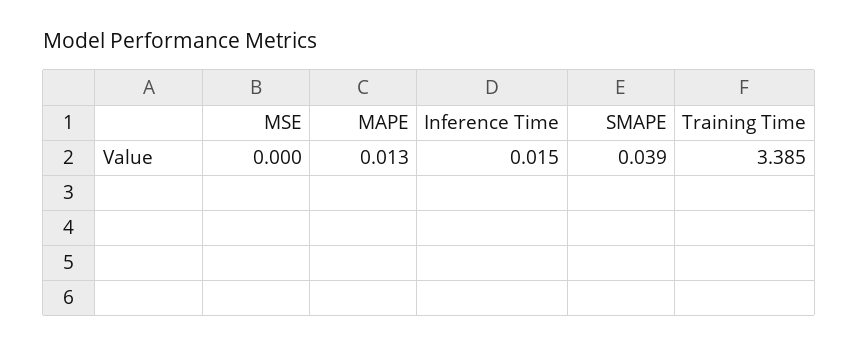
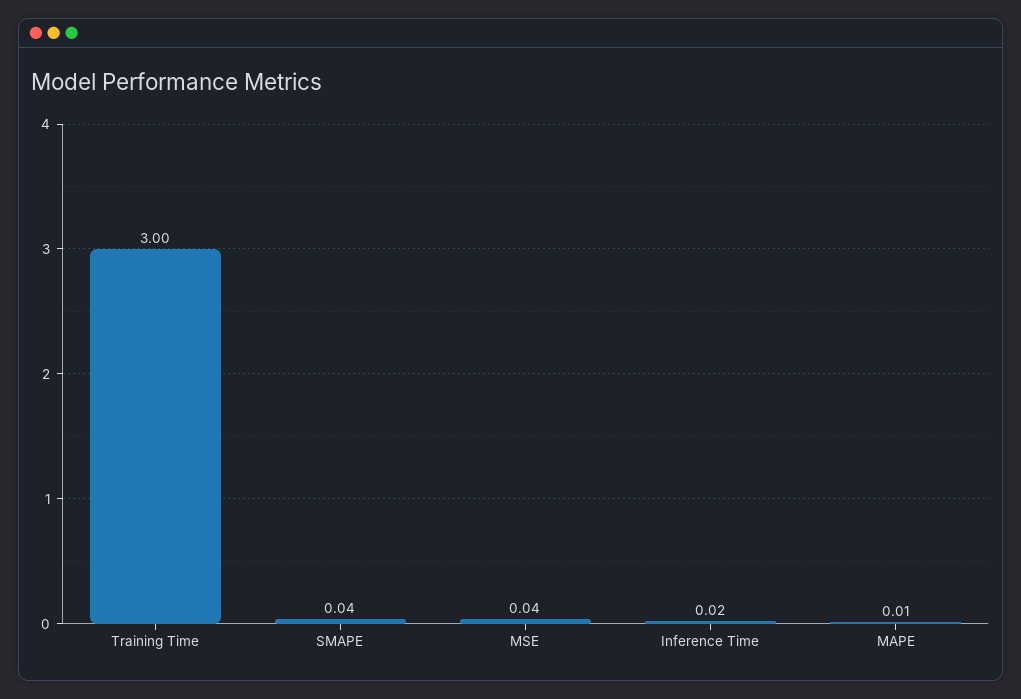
  {
-   "MSE": 0,
+   "MSE": 0.04,
    "MAPE": 0.013,
    "Inference Time": 0.015,
    "SMAPE": 0.039,
-   "Training Time": 3.385
+   "Training Time": 3
  }

